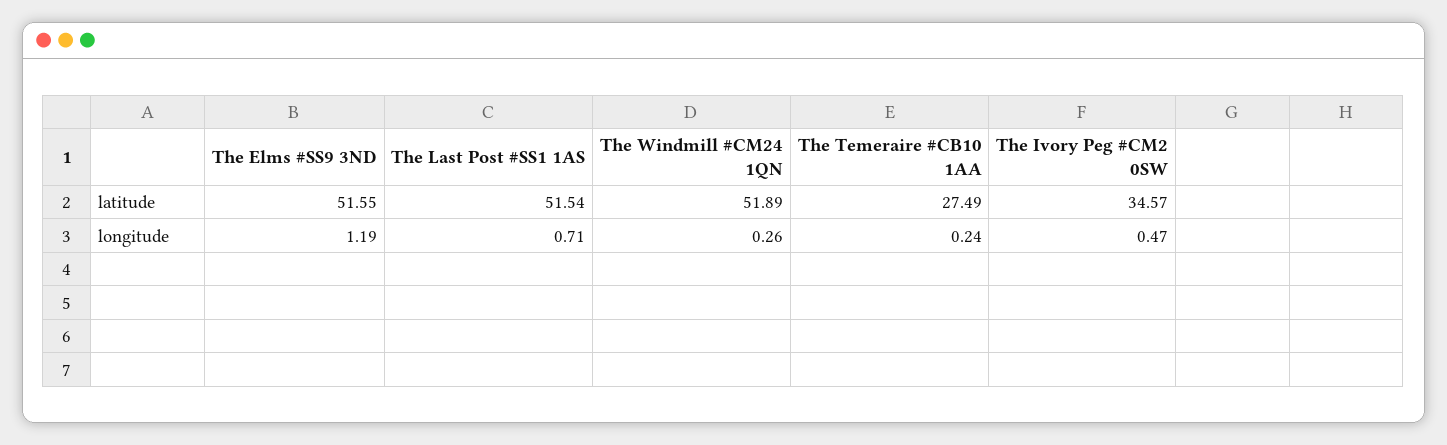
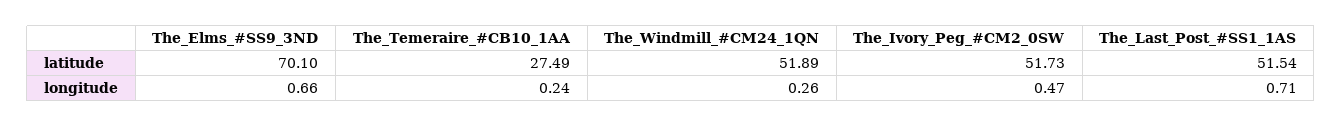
  {
    "The Elms #SS9 3ND": {
-     "latitude": 51.55,
+     "latitude": 70.1,
-     "longitude": 1.19
+     "longitude": 0.66
    },
    "The Last Post #SS1 1AS": {
      "latitude": 51.54,
      "longitude": 0.71
    },
    "The Windmill #CM24 1QN": {
      "latitude": 51.89,
      "longitude": 0.26
    },
    "The Temeraire #CB10 1AA": {
      "latitude": 27.49,
      "longitude": 0.24
    },
    "The Ivory Peg #CM2 0SW": {
-     "latitude": 34.57,
+     "latitude": 51.73,
      "longitude": 0.47
    }
  }

